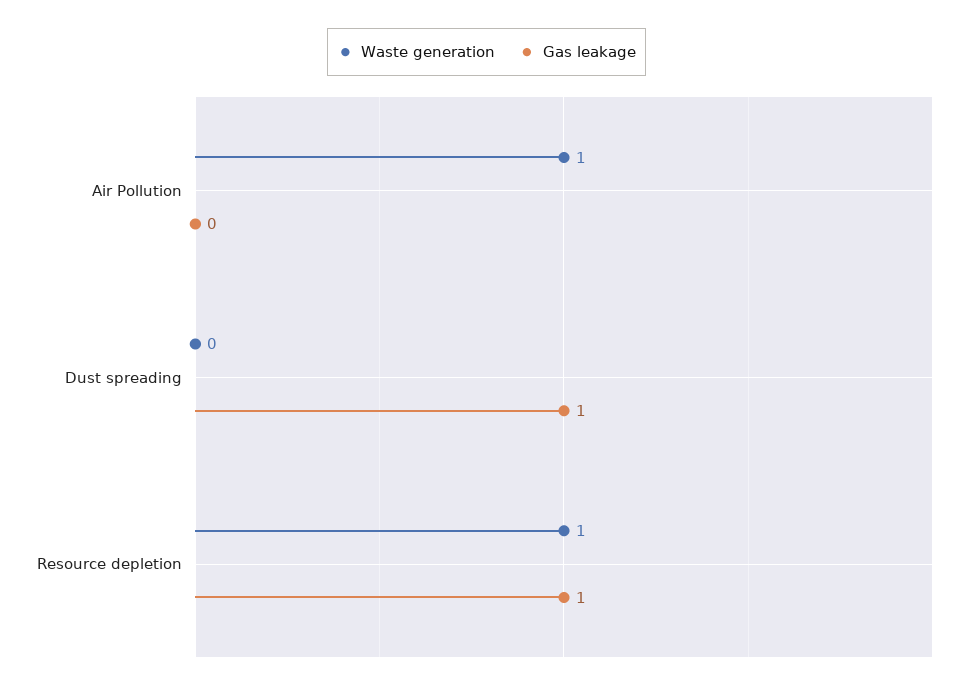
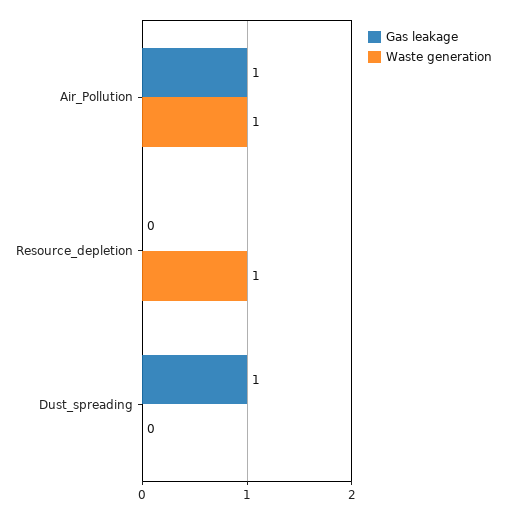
  {
    "Waste generation": {
      "Air Pollution": 1,
      "Dust spreading": 0,
      "Resource depletion": 1
    },
    "Gas leakage": {
-     "Air Pollution": 0,
+     "Air Pollution": 1,
      "Dust spreading": 1,
-     "Resource depletion": 1
+     "Resource depletion": 0
    }
  }

